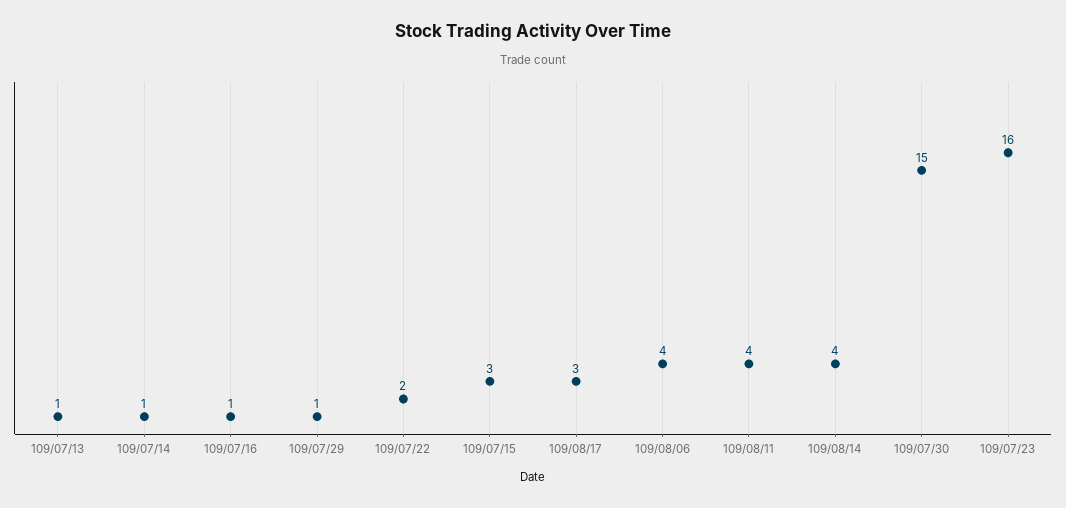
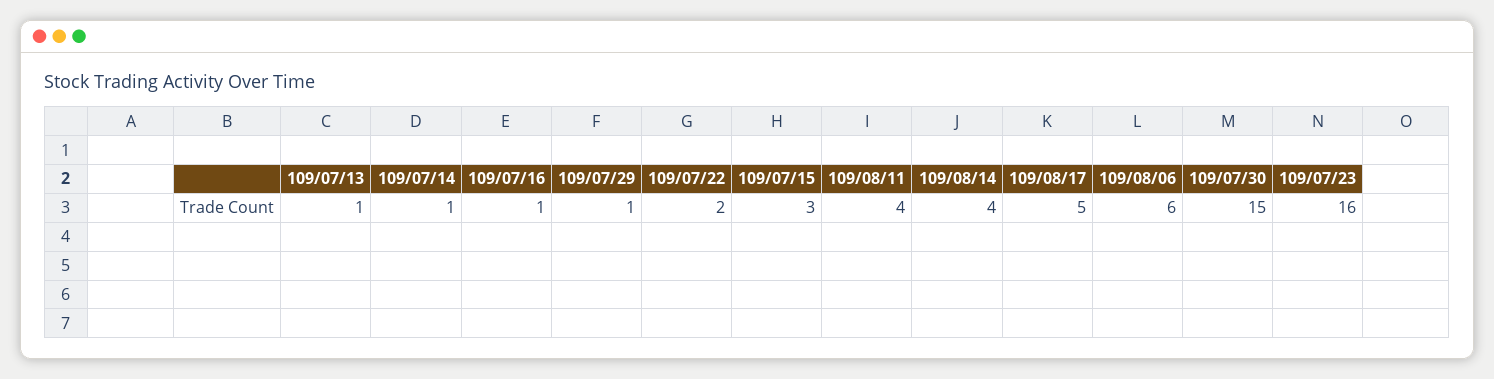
  {
    "109/07/13": 1,
    "109/07/14": 1,
    "109/07/16": 1,
    "109/07/29": 1,
    "109/07/22": 2,
    "109/07/15": 3,
-   "109/08/17": 3,
+   "109/08/17": 5,
-   "109/08/06": 4,
+   "109/08/06": 6,
    "109/08/11": 4,
    "109/08/14": 4,
    "109/07/30": 15,
    "109/07/23": 16
  }

